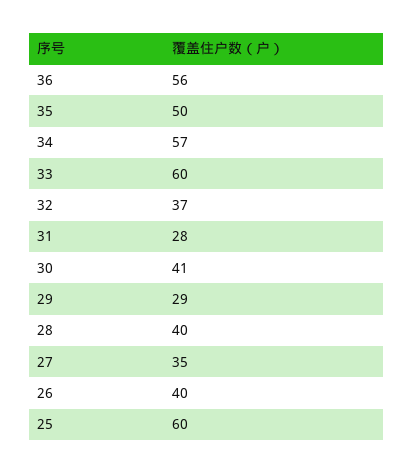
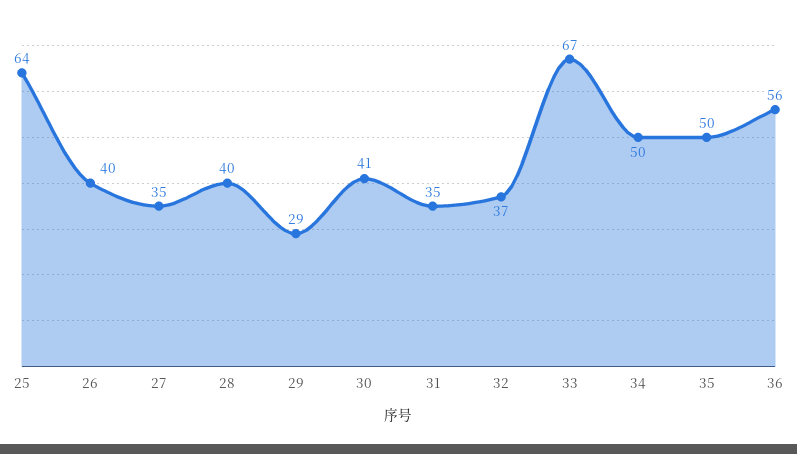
  {
    "36": 56,
    "35": 50,
-   "34": 57,
+   "34": 50,
-   "33": 60,
+   "33": 67,
    "32": 37,
-   "31": 28,
+   "31": 35,
    "30": 41,
    "29": 29,
    "28": 40,
    "27": 35,
    "26": 40,
-   "25": 60
+   "25": 64
  }

